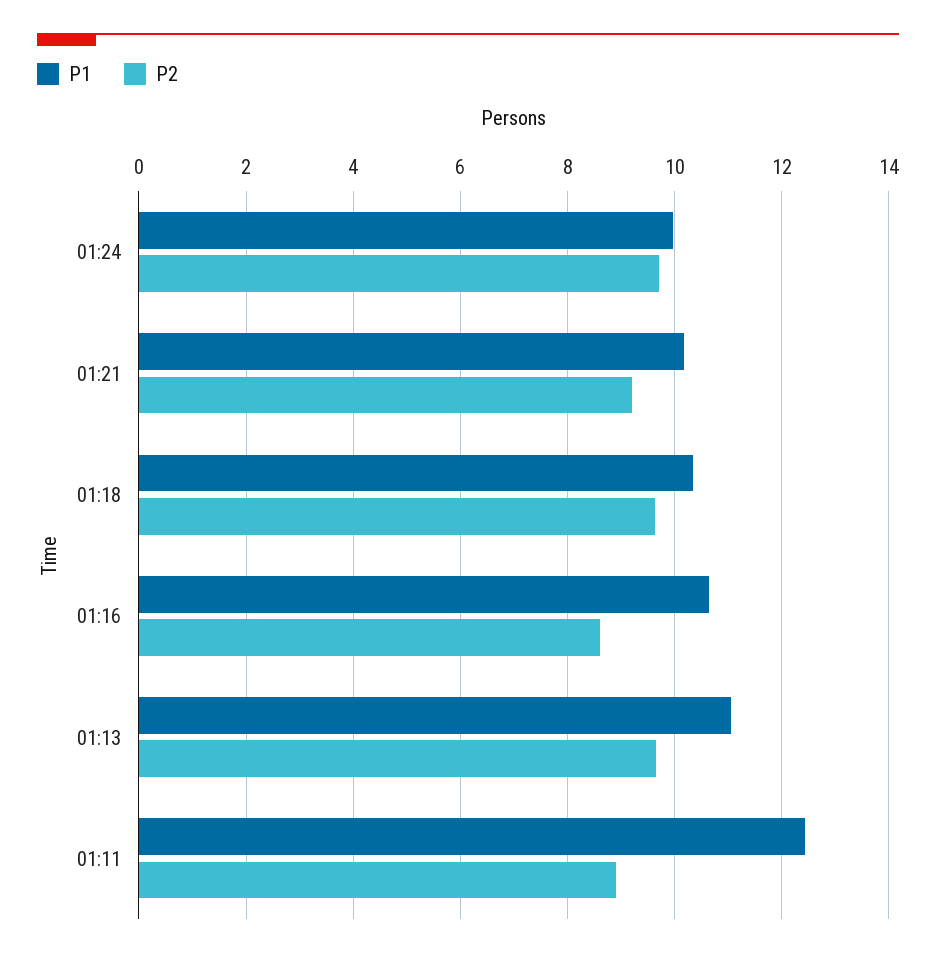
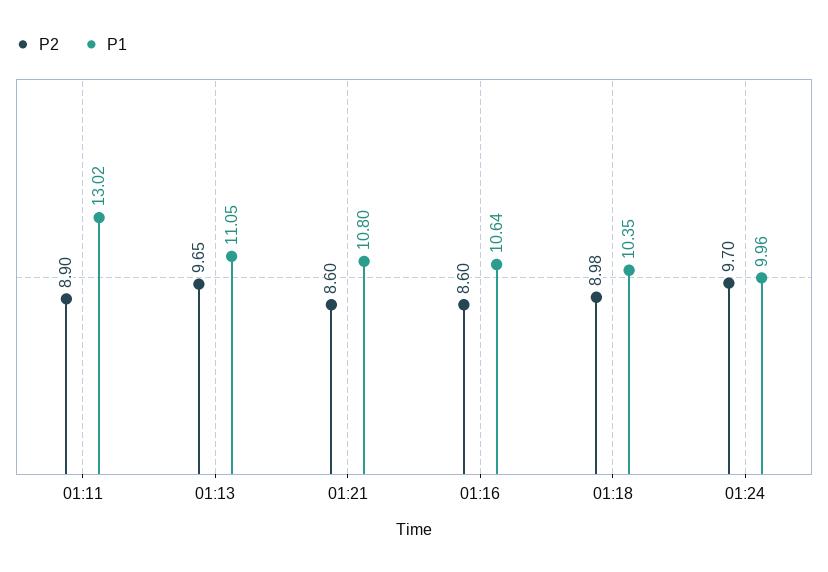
  {
    "P1": {
      "01:24": 9.96,
-     "01:21": 10.2,
+     "01:21": 10.8,
      "01:18": 10.35,
      "01:16": 10.64,
      "01:13": 11.05,
-     "01:11": 12.4
+     "01:11": 13.02
    },
    "P2": {
      "01:24": 9.7,
-     "01:21": 9.2,
+     "01:21": 8.6,
-     "01:18": 9.6,
+     "01:18": 8.98,
      "01:16": 8.6,
      "01:13": 9.65,
      "01:11": 8.9
    }
  }

